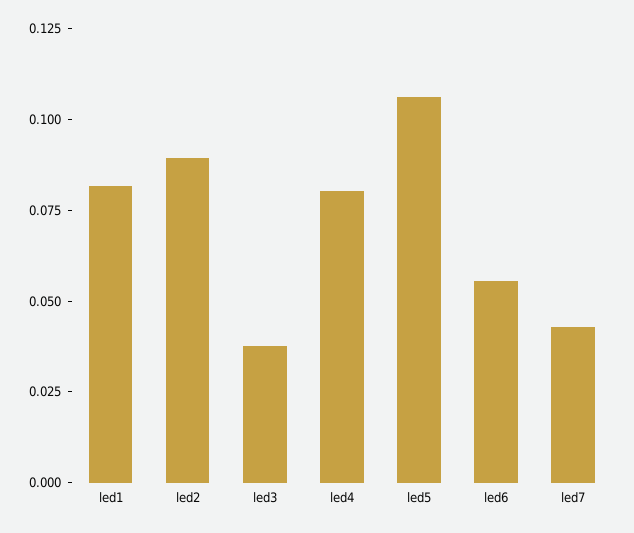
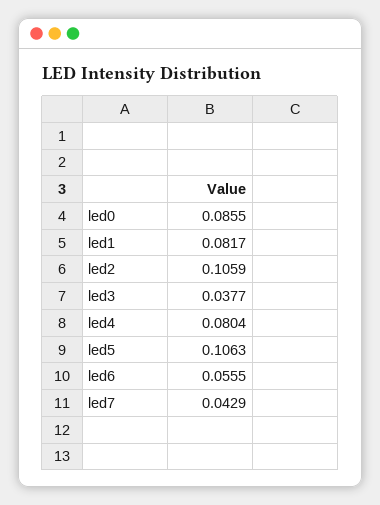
  {
    "led1": 0.0817,
-   "led2": 0.09,
+   "led2": 0.1059,
    "led3": 0.0377,
    "led4": 0.0804,
    "led5": 0.1063,
    "led6": 0.0555,
-   "led7": 0.0429
+   "led7": 0.0429,
+   "led0": 0.0855
  }

